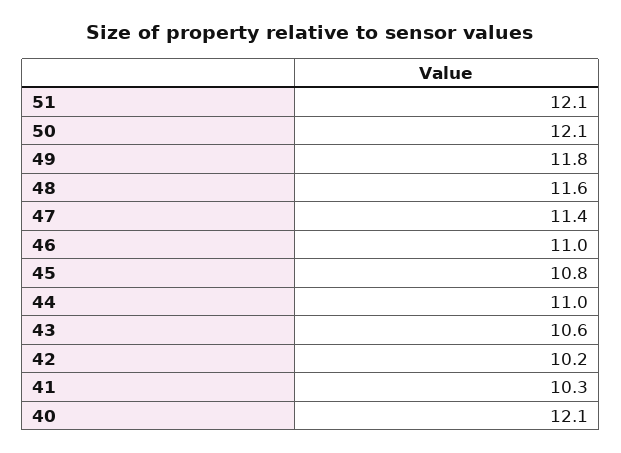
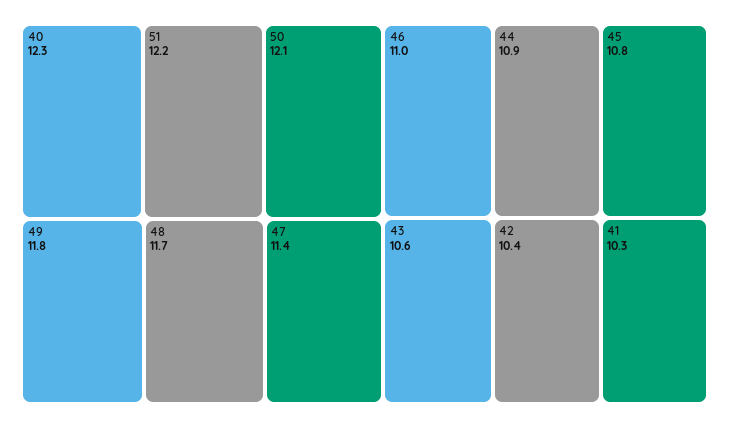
  {
-   "51": 12.1,
+   "51": 12.2,
    "50": 12.1,
    "49": 11.8,
-   "48": 11.6,
+   "48": 11.7,
    "47": 11.4,
    "46": 11,
    "45": 10.8,
-   "44": 11,
+   "44": 10.9,
    "43": 10.6,
-   "42": 10.2,
+   "42": 10.4,
    "41": 10.3,
-   "40": 12.1
+   "40": 12.3
  }

